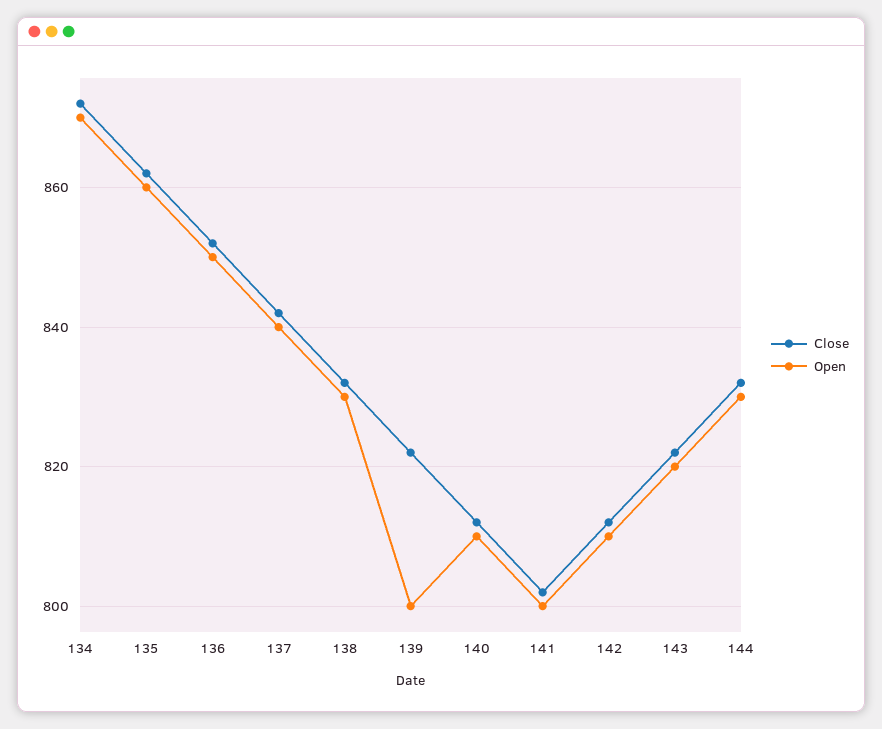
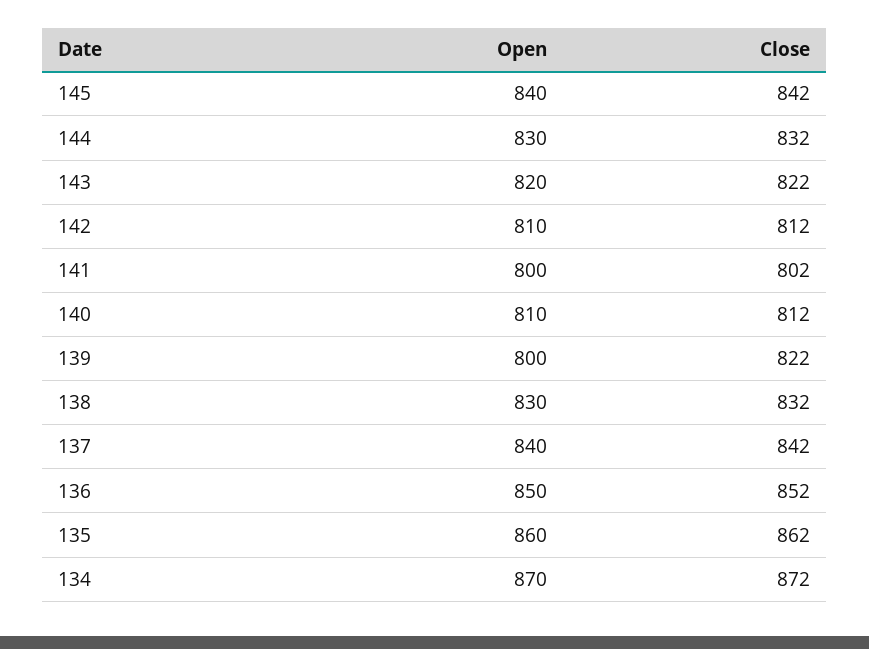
  {
    "Close": {
      "134": 872,
      "135": 862,
      "136": 852,
      "137": 842,
      "138": 832,
      "139": 822,
      "140": 812,
      "141": 802,
      "142": 812,
      "143": 822,
-     "144": 832
+     "144": 832,
+     "145": 842
    },
    "Open": {
      "134": 870,
      "135": 860,
      "136": 850,
      "137": 840,
      "138": 830,
      "139": 800,
      "140": 810,
      "141": 800,
      "142": 810,
      "143": 820,
-     "144": 830
+     "144": 830,
+     "145": 840
    }
  }

